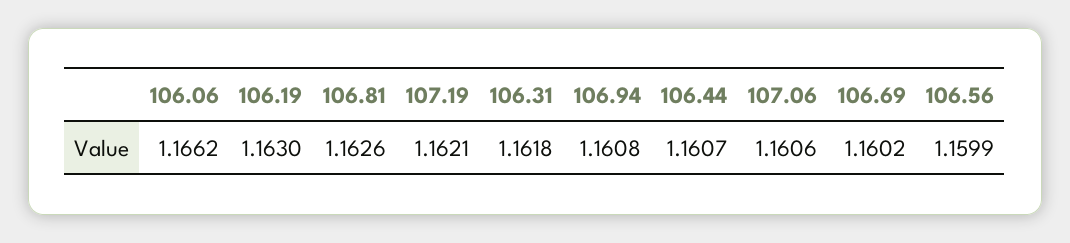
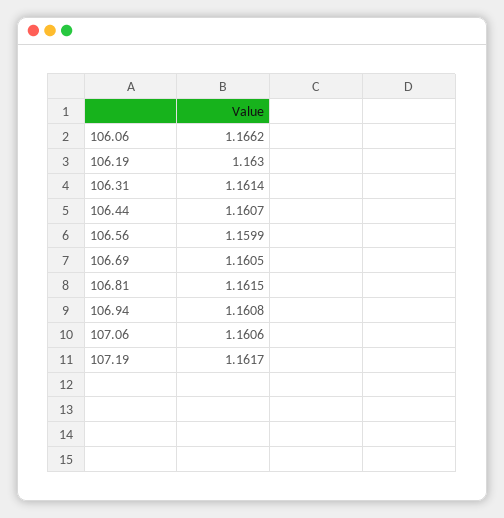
  {
    "106.06": 1.1662,
    "106.19": 1.163,
-   "106.81": 1.1626,
+   "106.81": 1.1615,
-   "107.19": 1.1621,
+   "107.19": 1.1617,
-   "106.31": 1.1618,
+   "106.31": 1.1614,
    "106.94": 1.1608,
    "106.44": 1.1607,
    "107.06": 1.1606,
-   "106.69": 1.1602,
+   "106.69": 1.1605,
    "106.56": 1.1599
  }

